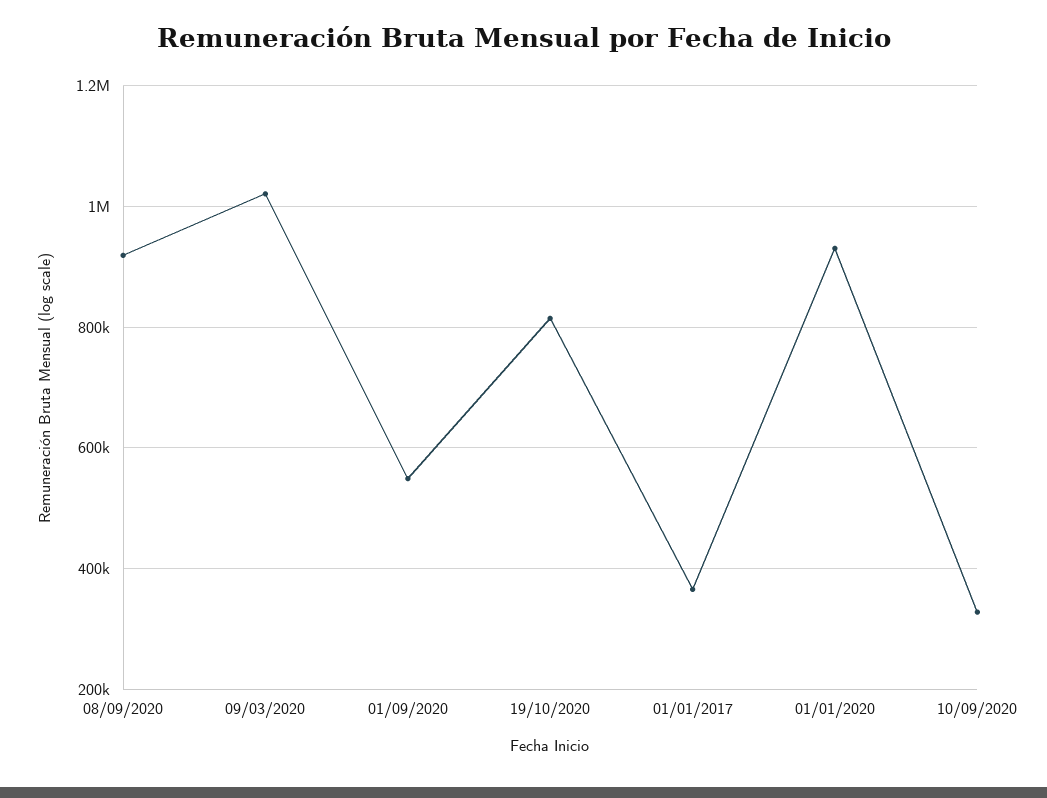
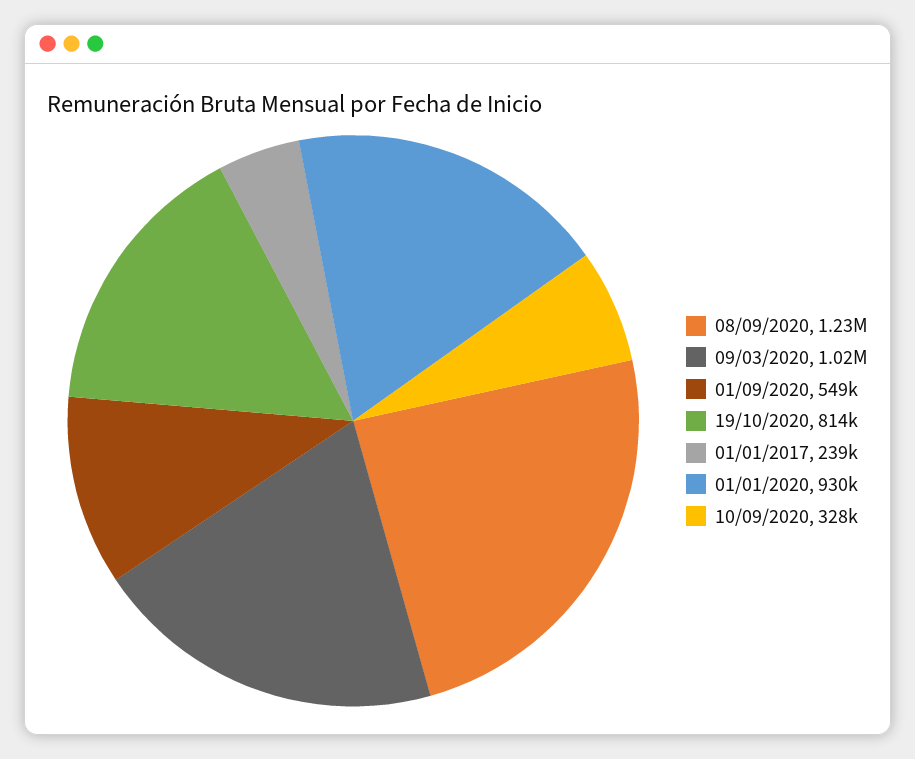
  {
-   "08/09/2020": 920000,
+   "08/09/2020": 1230000,
    "09/03/2020": 1020000,
    "01/09/2020": 549000,
    "19/10/2020": 814000,
-   "01/01/2017": 360000,
+   "01/01/2017": 239000,
    "01/01/2020": 930000,
    "10/09/2020": 328000
  }

